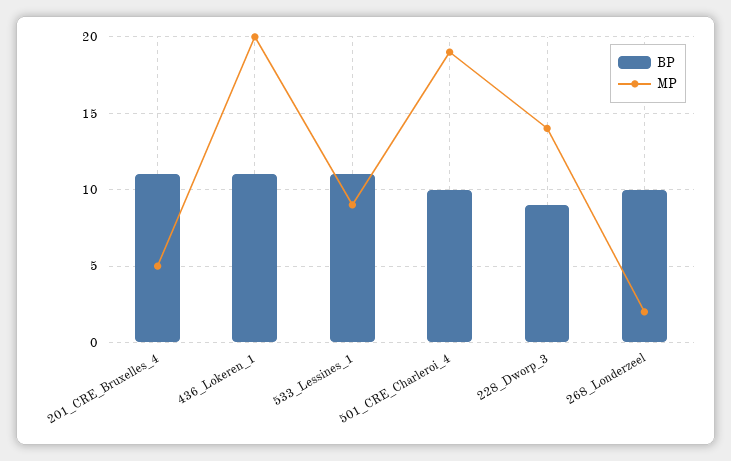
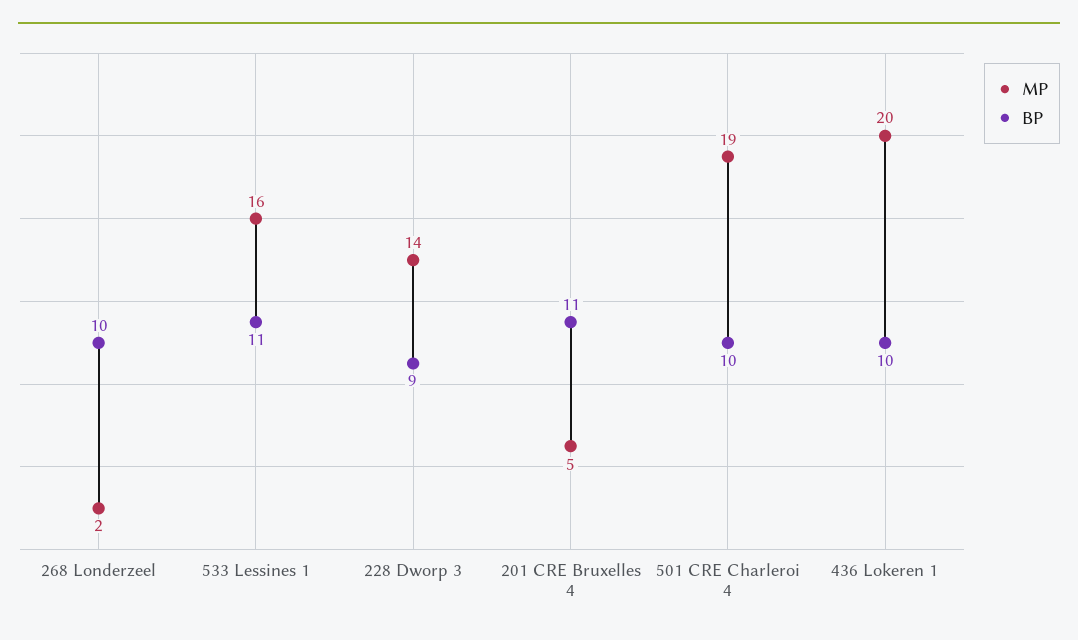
  {
    "BP": {
      "201_CRE_Bruxelles_4": 11,
-     "436_Lokeren_1": 11,
+     "436_Lokeren_1": 10,
      "533_Lessines_1": 11,
      "501_CRE_Charleroi_4": 10,
      "228_Dworp_3": 9,
      "268_Londerzeel": 10
    },
    "MP": {
      "201_CRE_Bruxelles_4": 5,
      "436_Lokeren_1": 20,
-     "533_Lessines_1": 9,
+     "533_Lessines_1": 16,
      "501_CRE_Charleroi_4": 19,
      "228_Dworp_3": 14,
      "268_Londerzeel": 2
    }
  }

